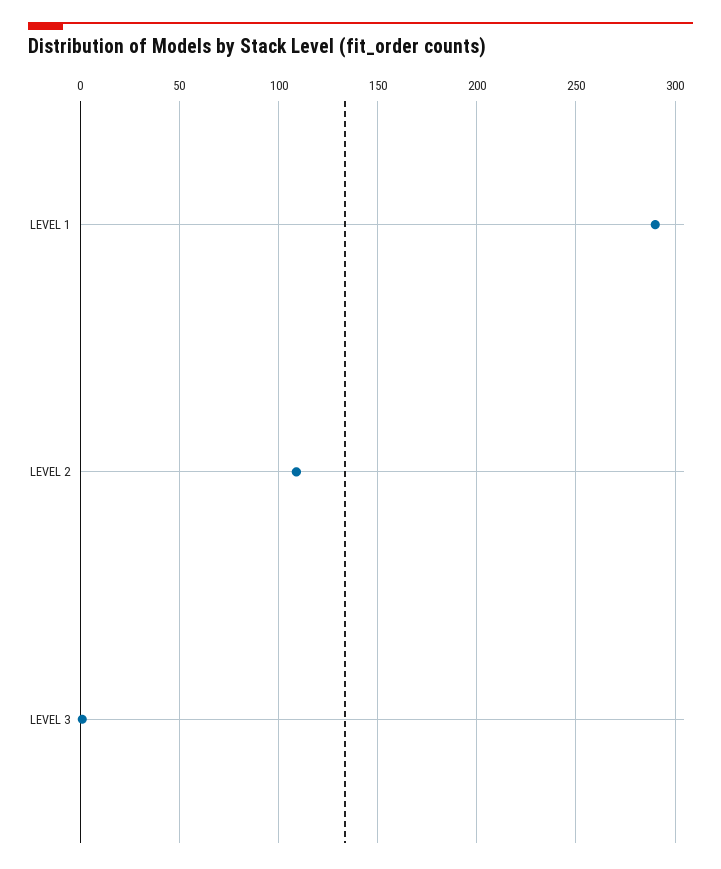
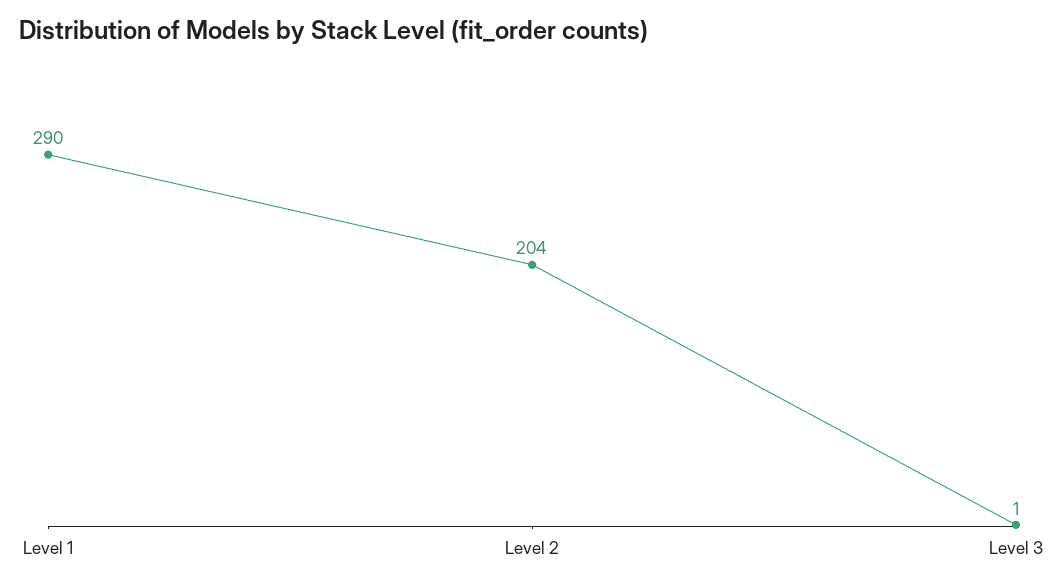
  {
    "LEVEL 1": 290,
-   "LEVEL 2": 110,
+   "LEVEL 2": 204,
    "LEVEL 3": 1
  }

